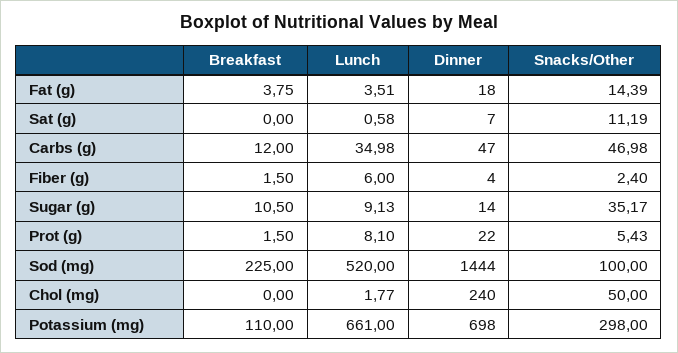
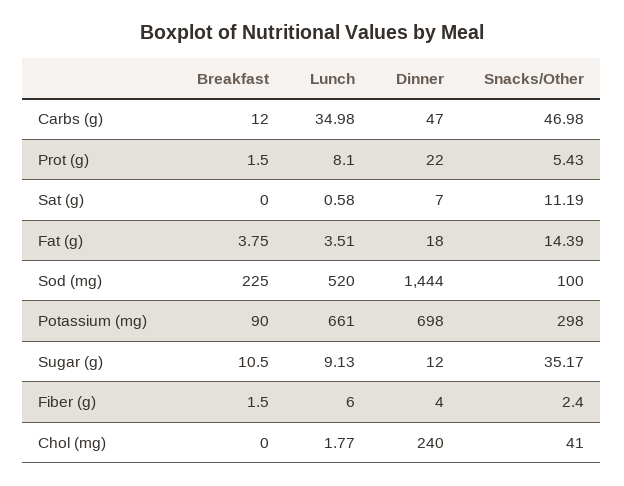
  {
    "Breakfast": {
      "Fat (g)": 3.75,
      "Sat (g)": 0,
      "Carbs (g)": 12,
      "Fiber (g)": 1.5,
      "Sugar (g)": 10.5,
      "Prot (g)": 1.5,
      "Sod (mg)": 225,
      "Chol (mg)": 0,
-     "Potassium (mg)": 110
+     "Potassium (mg)": 90
    },
    "Lunch": {
      "Fat (g)": 3.51,
      "Sat (g)": 0.58,
      "Carbs (g)": 34.98,
      "Fiber (g)": 6,
      "Sugar (g)": 9.13,
      "Prot (g)": 8.1,
      "Sod (mg)": 520,
      "Chol (mg)": 1.77,
      "Potassium (mg)": 661
    },
    "Dinner": {
      "Fat (g)": 18,
      "Sat (g)": 7,
      "Carbs (g)": 47,
      "Fiber (g)": 4,
-     "Sugar (g)": 14,
+     "Sugar (g)": 12,
      "Prot (g)": 22,
      "Sod (mg)": 1444,
      "Chol (mg)": 240,
      "Potassium (mg)": 698
    },
    "Snacks/Other": {
      "Fat (g)": 14.39,
      "Sat (g)": 11.19,
      "Carbs (g)": 46.98,
      "Fiber (g)": 2.4,
      "Sugar (g)": 35.17,
      "Prot (g)": 5.43,
      "Sod (mg)": 100,
-     "Chol (mg)": 50,
+     "Chol (mg)": 41,
      "Potassium (mg)": 298
    }
  }

